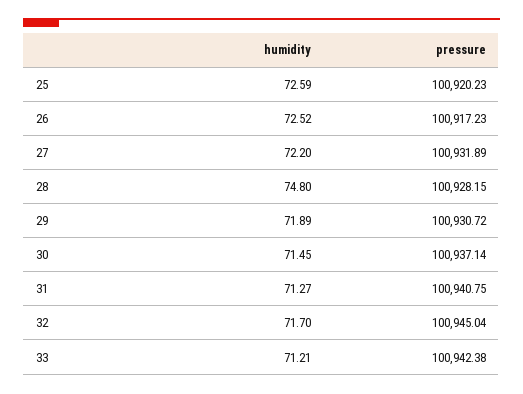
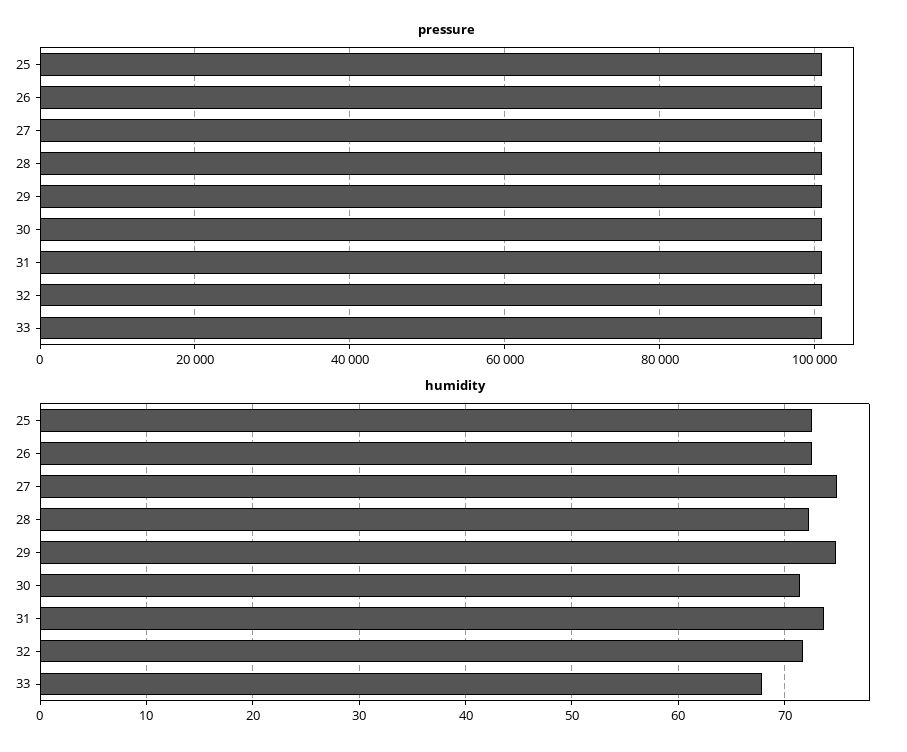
  {
    "humidity": {
      "25": 72.59,
      "26": 72.52,
-     "27": 72.2,
+     "27": 75,
-     "28": 74.8,
+     "28": 72,
-     "29": 71.89,
+     "29": 75,
      "30": 71.45,
-     "31": 71.27,
+     "31": 74,
      "32": 71.7,
-     "33": 71.21
+     "33": 68
    },
    "pressure": {
      "25": 100920.23,
      "26": 100917.23,
      "27": 100931.89,
      "28": 100928.15,
      "29": 100930.72,
      "30": 100937.14,
      "31": 100940.75,
      "32": 100945.04,
      "33": 100942.38
    }
  }

